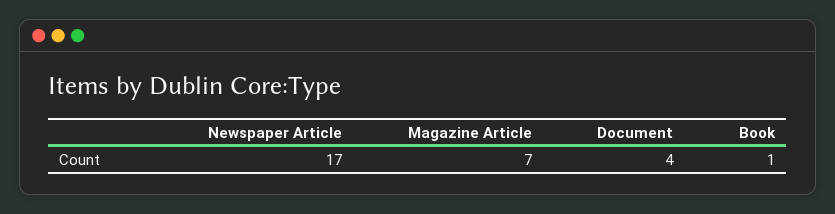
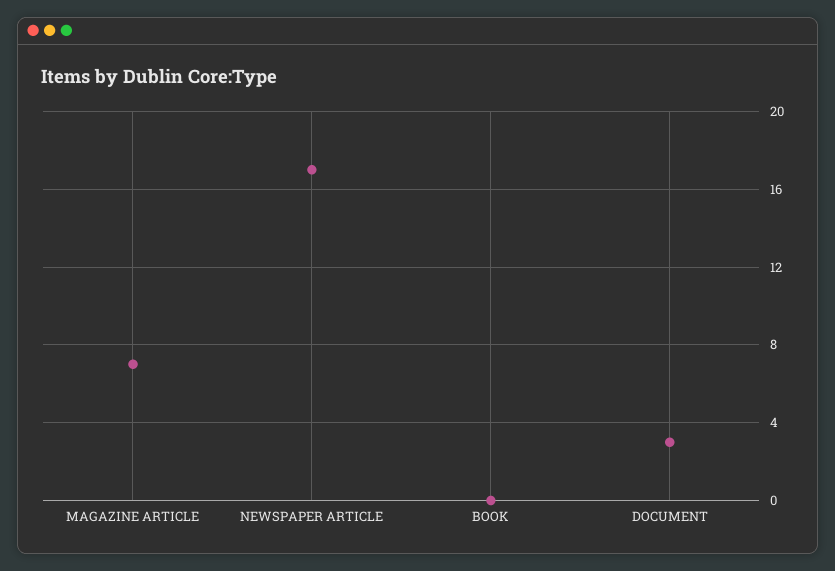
  {
    "Newspaper Article": 17,
    "Magazine Article": 7,
-   "Document": 4,
+   "Document": 3,
-   "Book": 1
+   "Book": 0
  }

